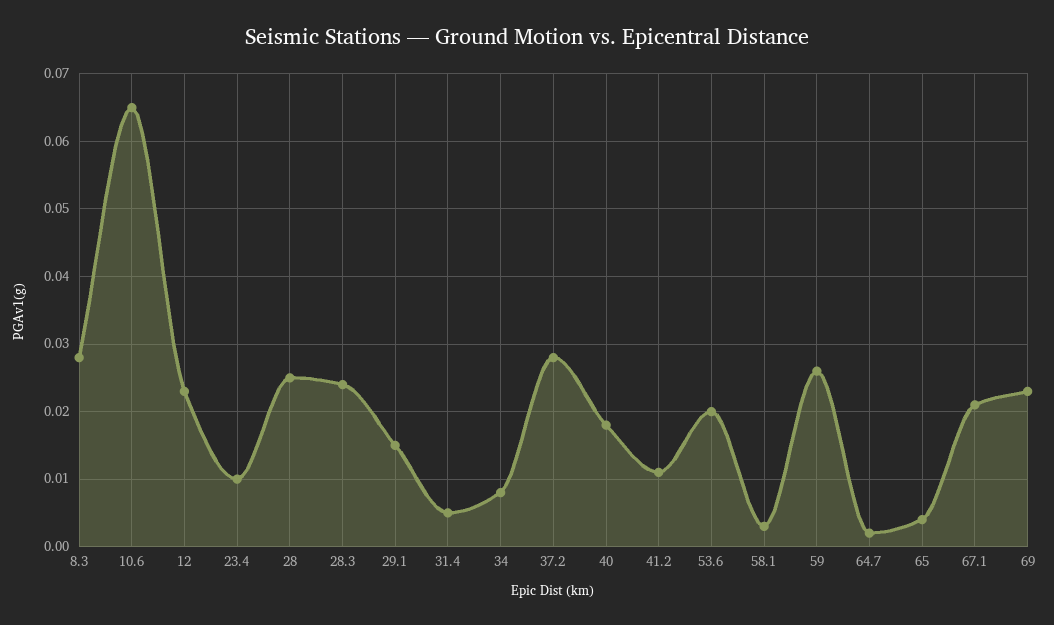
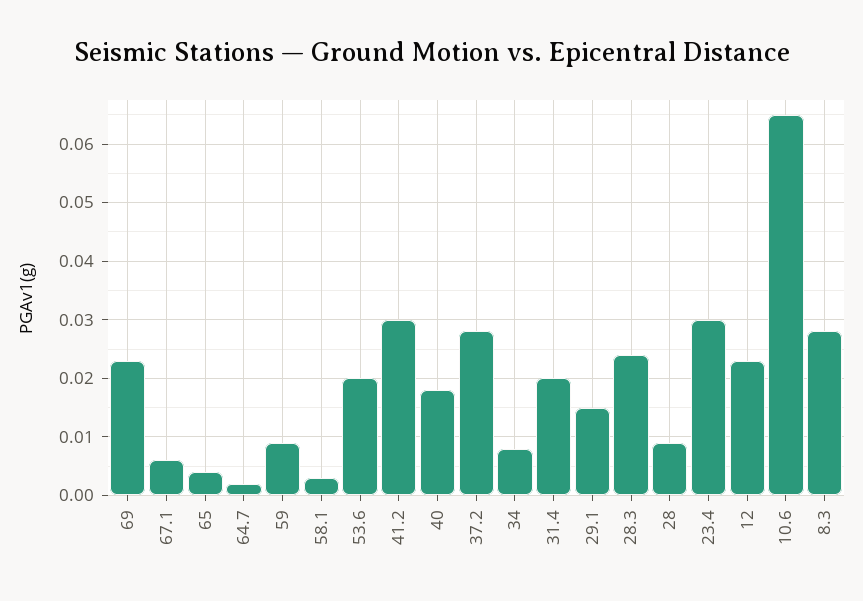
  {
    "8.3": 0.028,
    "10.6": 0.065,
    "12": 0.023,
-   "23.4": 0.01,
+   "23.4": 0.03,
-   "28": 0.025,
+   "28": 0.01,
    "28.3": 0.024,
    "29.1": 0.015,
-   "31.4": 0.005,
+   "31.4": 0.02,
    "34": 0.008,
    "37.2": 0.028,
    "40": 0.018,
-   "41.2": 0.011,
+   "41.2": 0.03,
    "53.6": 0.02,
    "58.1": 0.003,
-   "59": 0.026,
+   "59": 0.01,
    "64.7": 0.002,
    "65": 0.004,
-   "67.1": 0.021,
+   "67.1": 0.005,
    "69": 0.023
  }

